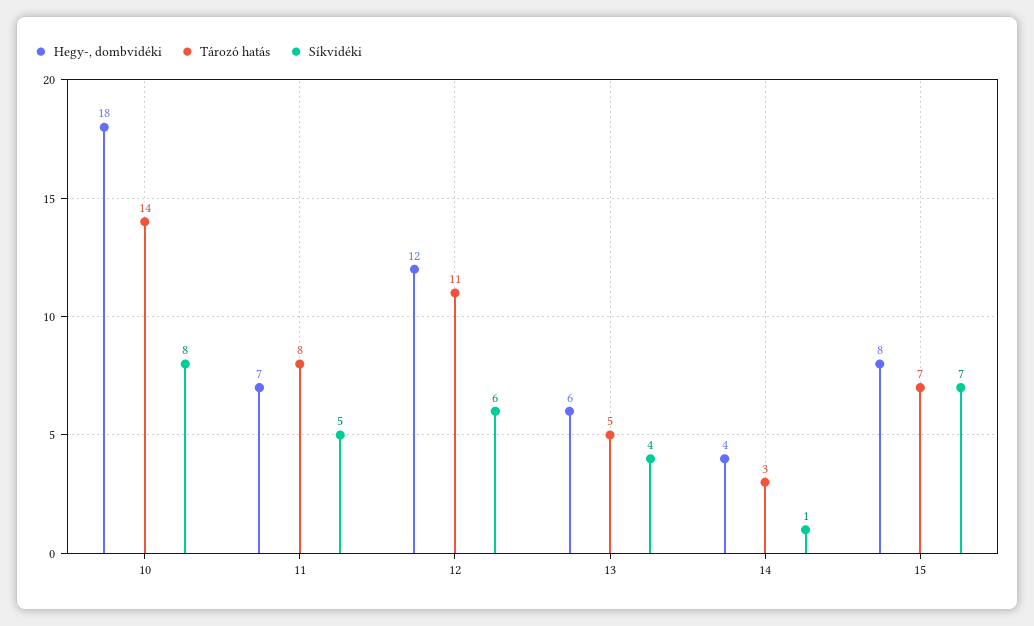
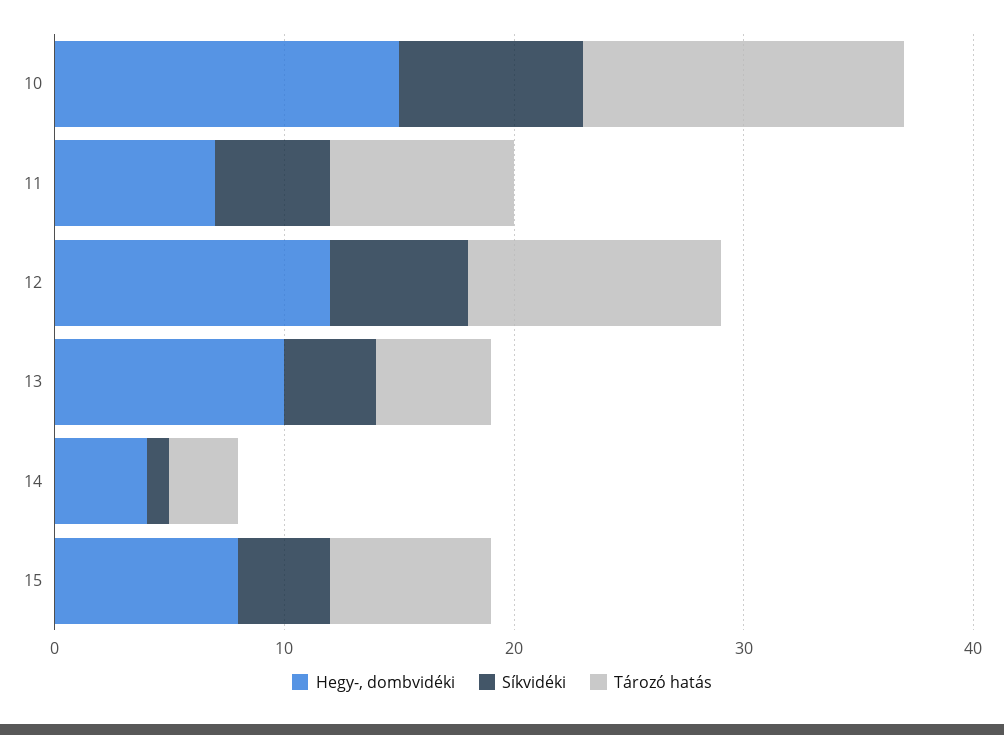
  {
    "Hegy-, dombvidéki": {
-     "10": 18,
+     "10": 15,
      "11": 7,
      "12": 12,
-     "13": 6,
+     "13": 10,
      "14": 4,
      "15": 8
    },
    "Tározó hatás": {
      "10": 14,
      "11": 8,
      "12": 11,
      "13": 5,
      "14": 3,
      "15": 7
    },
    "Síkvidéki": {
      "10": 8,
      "11": 5,
      "12": 6,
      "13": 4,
      "14": 1,
-     "15": 7
+     "15": 4
    }
  }

